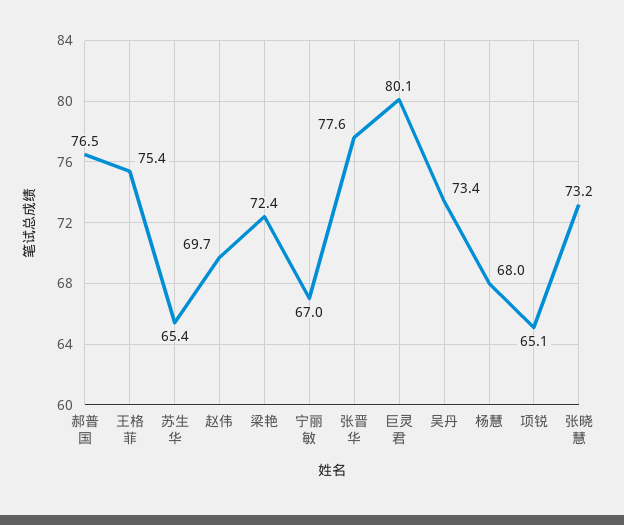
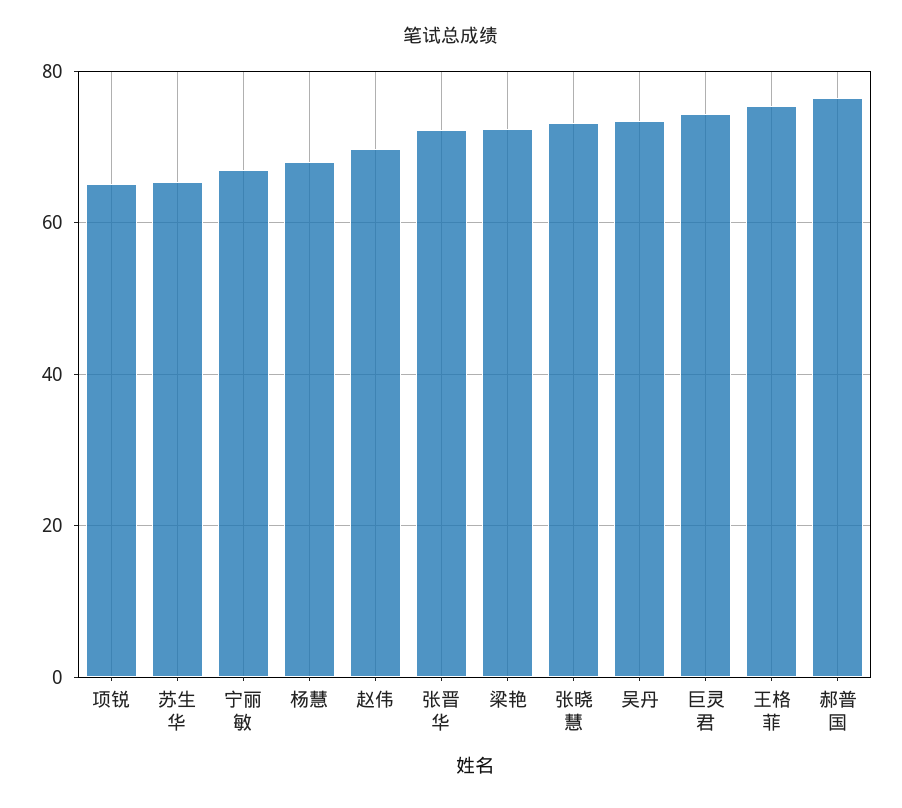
  {
    "郝普国": 76.5,
    "王格菲": 75.4,
    "苏生华": 65.4,
    "赵伟": 69.7,
    "梁艳": 72.4,
    "宁丽敏": 67,
-   "张晋华": 77.6,
+   "张晋华": 72,
-   "巨灵君": 80.1,
+   "巨灵君": 74,
    "吴丹": 73.4,
    "杨慧": 68,
    "项锐": 65.1,
    "张晓慧": 73.2
  }

